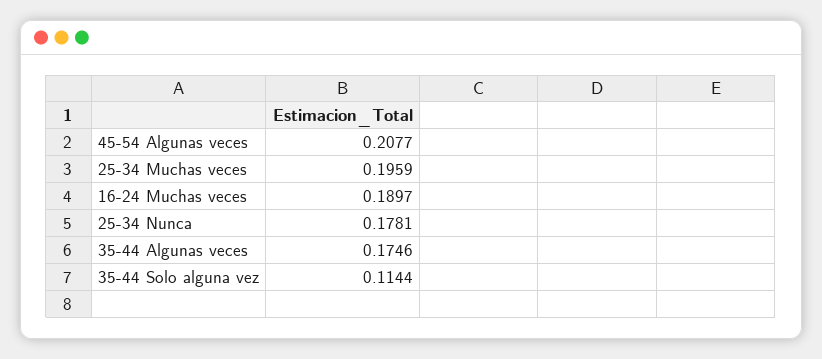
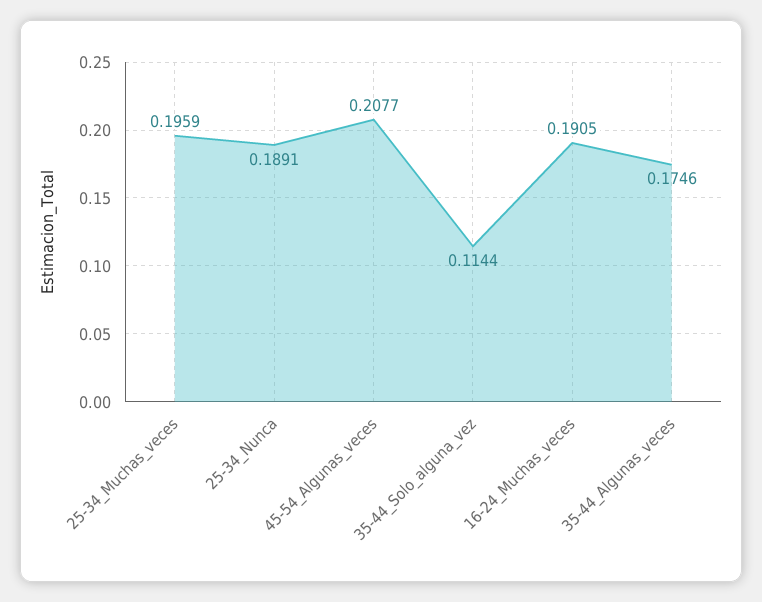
  {
    "45-54 Algunas veces": 0.2077,
    "25-34 Muchas veces": 0.1959,
-   "16-24 Muchas veces": 0.1897,
+   "16-24 Muchas veces": 0.1905,
-   "25-34 Nunca": 0.1781,
+   "25-34 Nunca": 0.1891,
    "35-44 Algunas veces": 0.1746,
    "35-44 Solo alguna vez": 0.1144
  }

